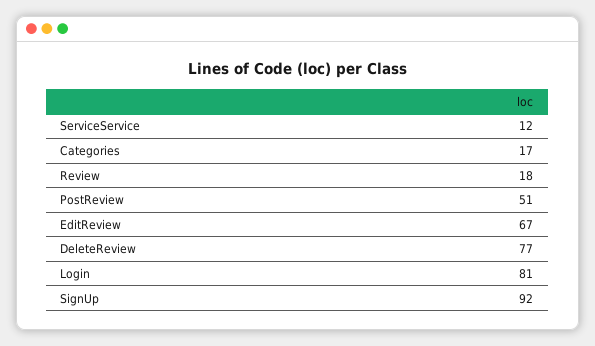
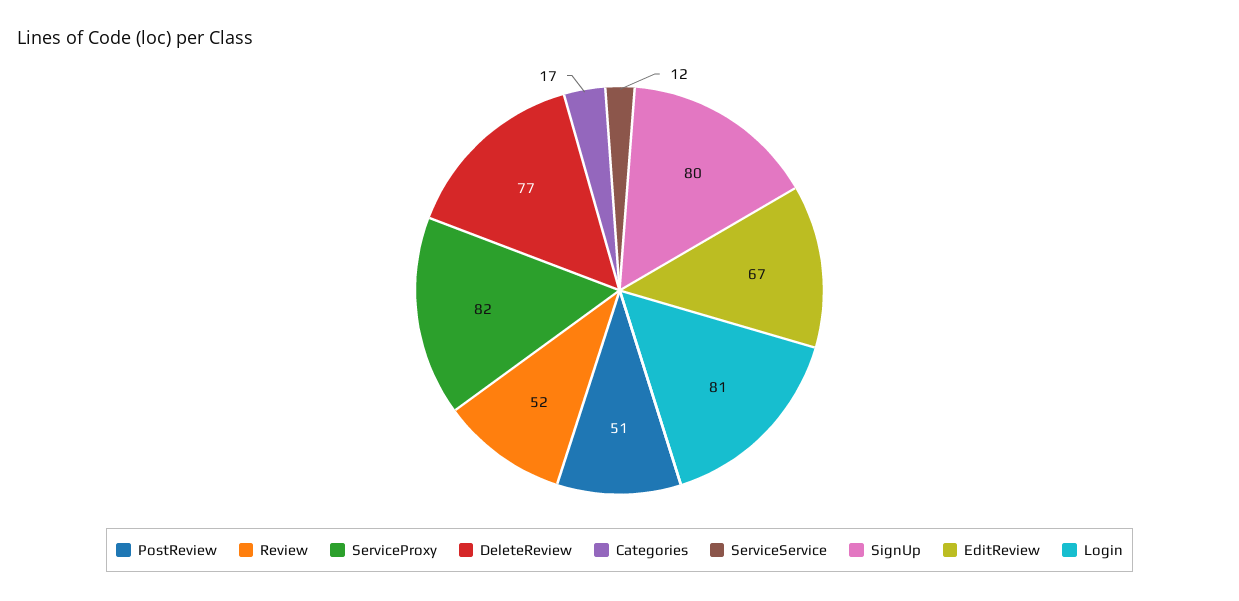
  {
    "ServiceService": 12,
    "Categories": 17,
-   "Review": 18,
+   "Review": 52,
    "PostReview": 51,
    "EditReview": 67,
    "DeleteReview": 77,
    "Login": 81,
-   "SignUp": 92
+   "SignUp": 80,
+   "ServiceProxy": 82
  }

